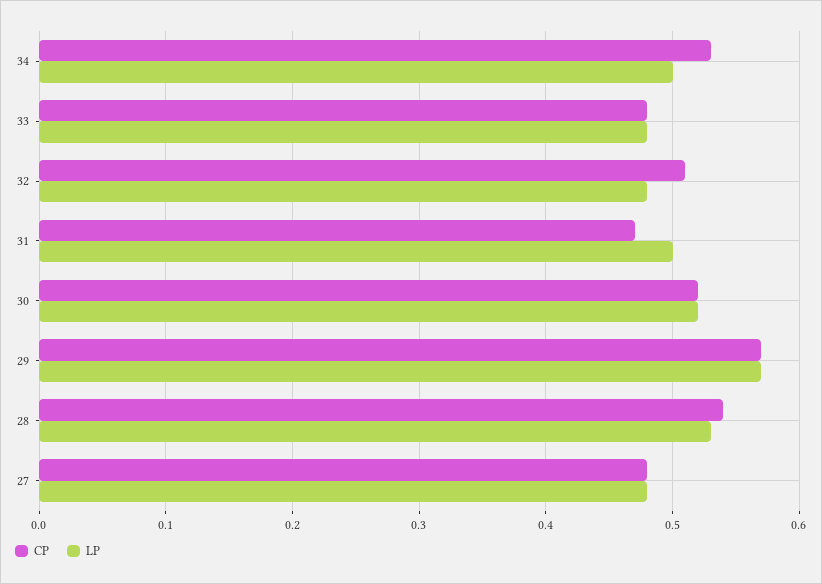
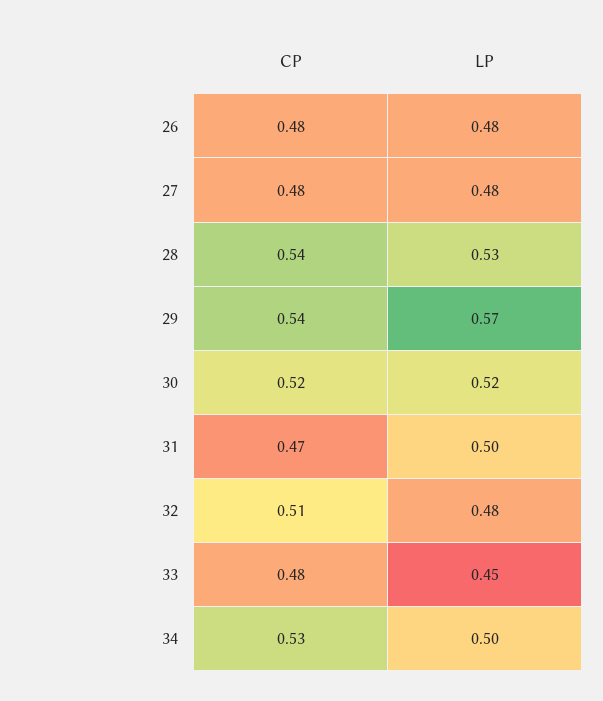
  {
    "CP": {
      "34": 0.53,
      "33": 0.48,
      "32": 0.51,
      "31": 0.47,
      "30": 0.52,
-     "29": 0.57,
+     "29": 0.54,
      "28": 0.54,
-     "27": 0.48
+     "27": 0.48,
+     "26": 0.48
    },
    "LP": {
      "34": 0.5,
-     "33": 0.48,
+     "33": 0.45,
      "32": 0.48,
      "31": 0.5,
      "30": 0.52,
      "29": 0.57,
      "28": 0.53,
-     "27": 0.48
+     "27": 0.48,
+     "26": 0.48
    }
  }

